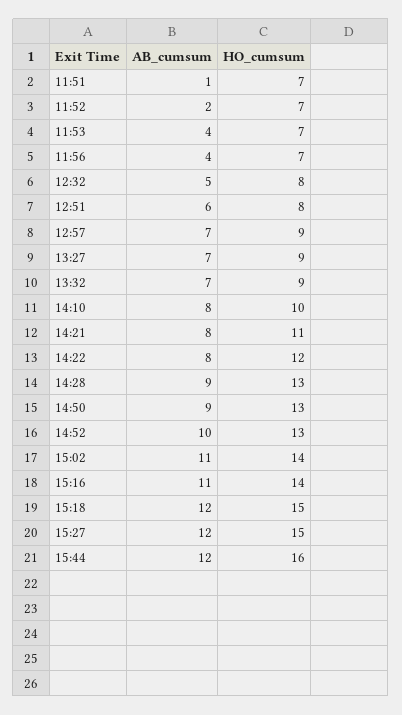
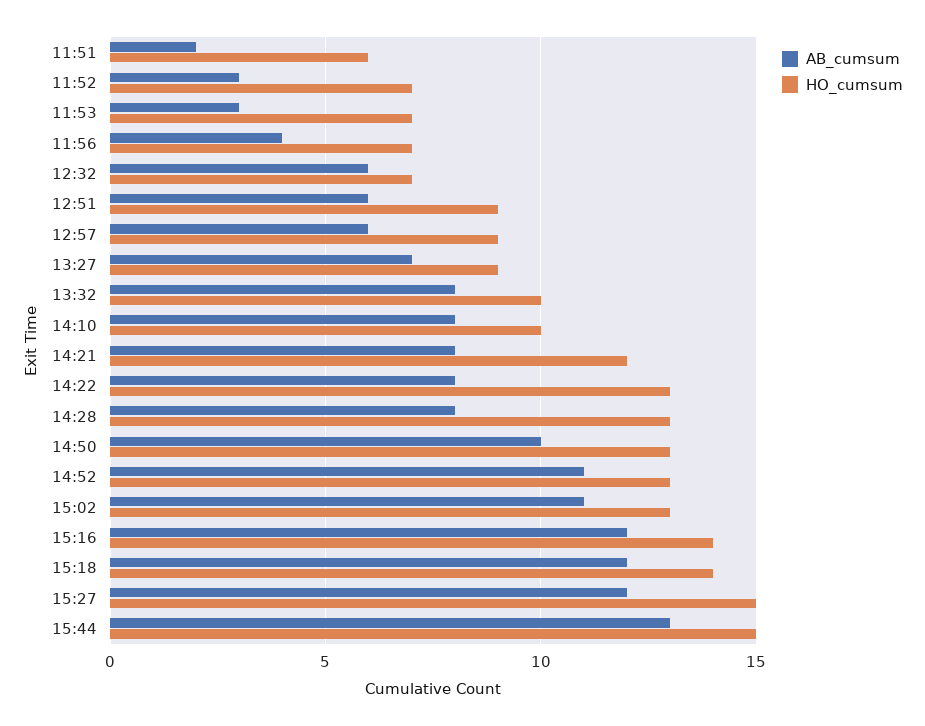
  {
    "AB_cumsum": {
-     "11:51": 1,
+     "11:51": 2,
-     "11:52": 2,
+     "11:52": 3,
-     "11:53": 4,
+     "11:53": 3,
      "11:56": 4,
-     "12:32": 5,
+     "12:32": 6,
      "12:51": 6,
-     "12:57": 7,
+     "12:57": 6,
      "13:27": 7,
-     "13:32": 7,
+     "13:32": 8,
      "14:10": 8,
      "14:21": 8,
      "14:22": 8,
-     "14:28": 9,
+     "14:28": 8,
-     "14:50": 9,
+     "14:50": 10,
-     "14:52": 10,
+     "14:52": 11,
      "15:02": 11,
-     "15:16": 11,
+     "15:16": 12,
      "15:18": 12,
      "15:27": 12,
-     "15:44": 12
+     "15:44": 13
    },
    "HO_cumsum": {
-     "11:51": 7,
+     "11:51": 6,
      "11:52": 7,
      "11:53": 7,
      "11:56": 7,
-     "12:32": 8,
+     "12:32": 7,
-     "12:51": 8,
+     "12:51": 9,
      "12:57": 9,
      "13:27": 9,
-     "13:32": 9,
+     "13:32": 10,
      "14:10": 10,
-     "14:21": 11,
+     "14:21": 12,
-     "14:22": 12,
+     "14:22": 13,
      "14:28": 13,
      "14:50": 13,
      "14:52": 13,
-     "15:02": 14,
+     "15:02": 13,
      "15:16": 14,
-     "15:18": 15,
+     "15:18": 14,
      "15:27": 15,
-     "15:44": 16
+     "15:44": 15
    }
  }

